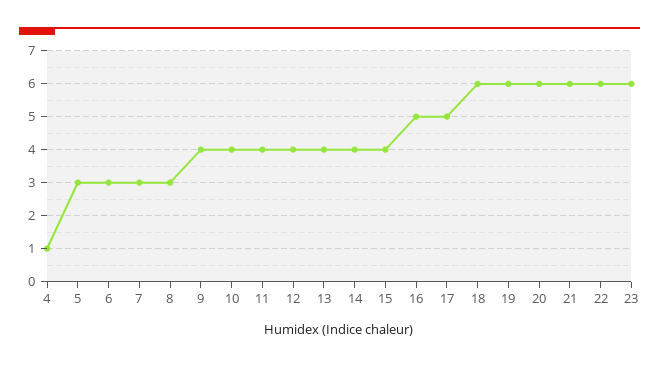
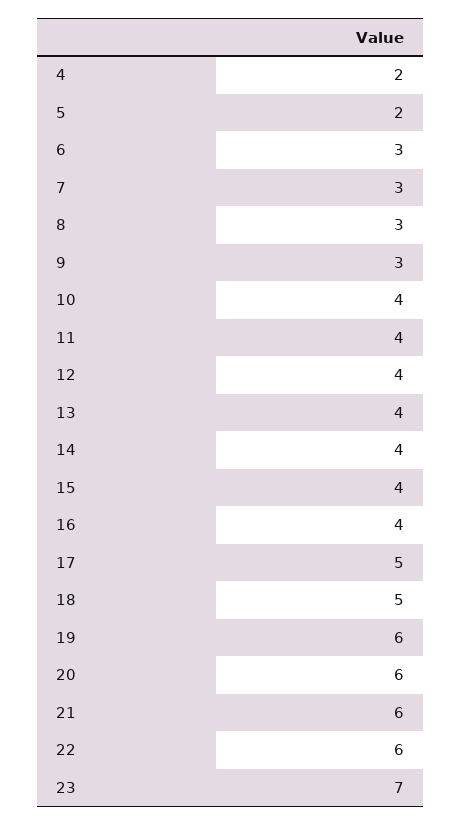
  {
-   "4": 1,
+   "4": 2,
-   "5": 3,
+   "5": 2,
    "6": 3,
    "7": 3,
    "8": 3,
-   "9": 4,
+   "9": 3,
    "10": 4,
    "11": 4,
    "12": 4,
    "13": 4,
    "14": 4,
    "15": 4,
-   "16": 5,
+   "16": 4,
    "17": 5,
-   "18": 6,
+   "18": 5,
    "19": 6,
    "20": 6,
    "21": 6,
    "22": 6,
-   "23": 6
+   "23": 7
  }

